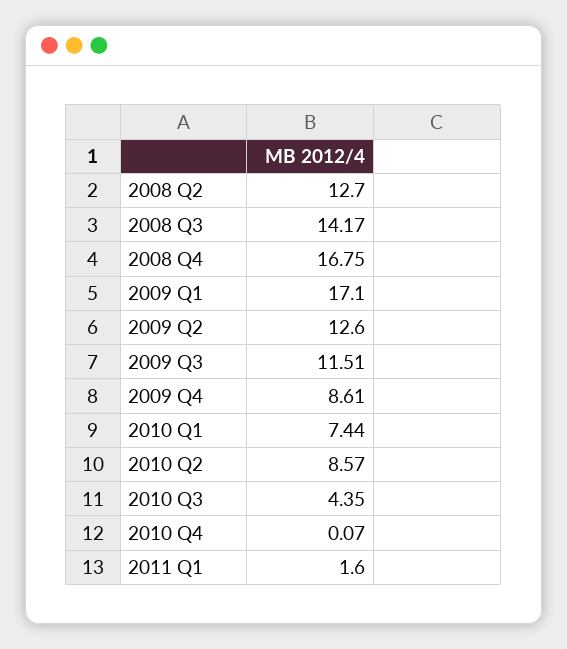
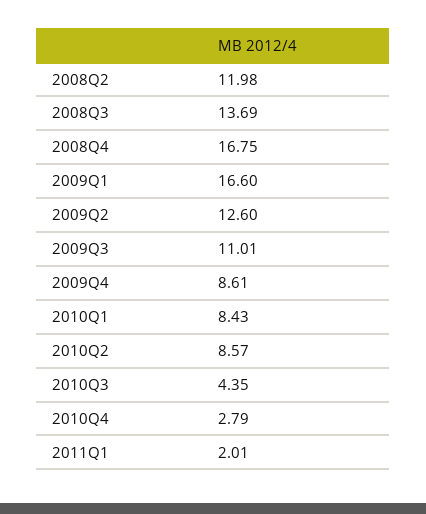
  {
-   "2008 Q2": 12.7,
+   "2008 Q2": 11.98,
-   "2008 Q3": 14.17,
+   "2008 Q3": 13.69,
    "2008 Q4": 16.75,
-   "2009 Q1": 17.1,
+   "2009 Q1": 16.6,
    "2009 Q2": 12.6,
-   "2009 Q3": 11.51,
+   "2009 Q3": 11.01,
    "2009 Q4": 8.61,
-   "2010 Q1": 7.44,
+   "2010 Q1": 8.43,
    "2010 Q2": 8.57,
    "2010 Q3": 4.35,
-   "2010 Q4": 0.07,
+   "2010 Q4": 2.79,
-   "2011 Q1": 1.6
+   "2011 Q1": 2.01
  }

